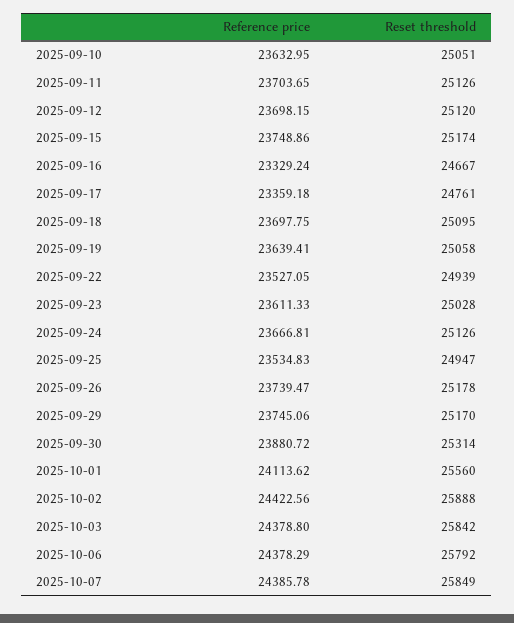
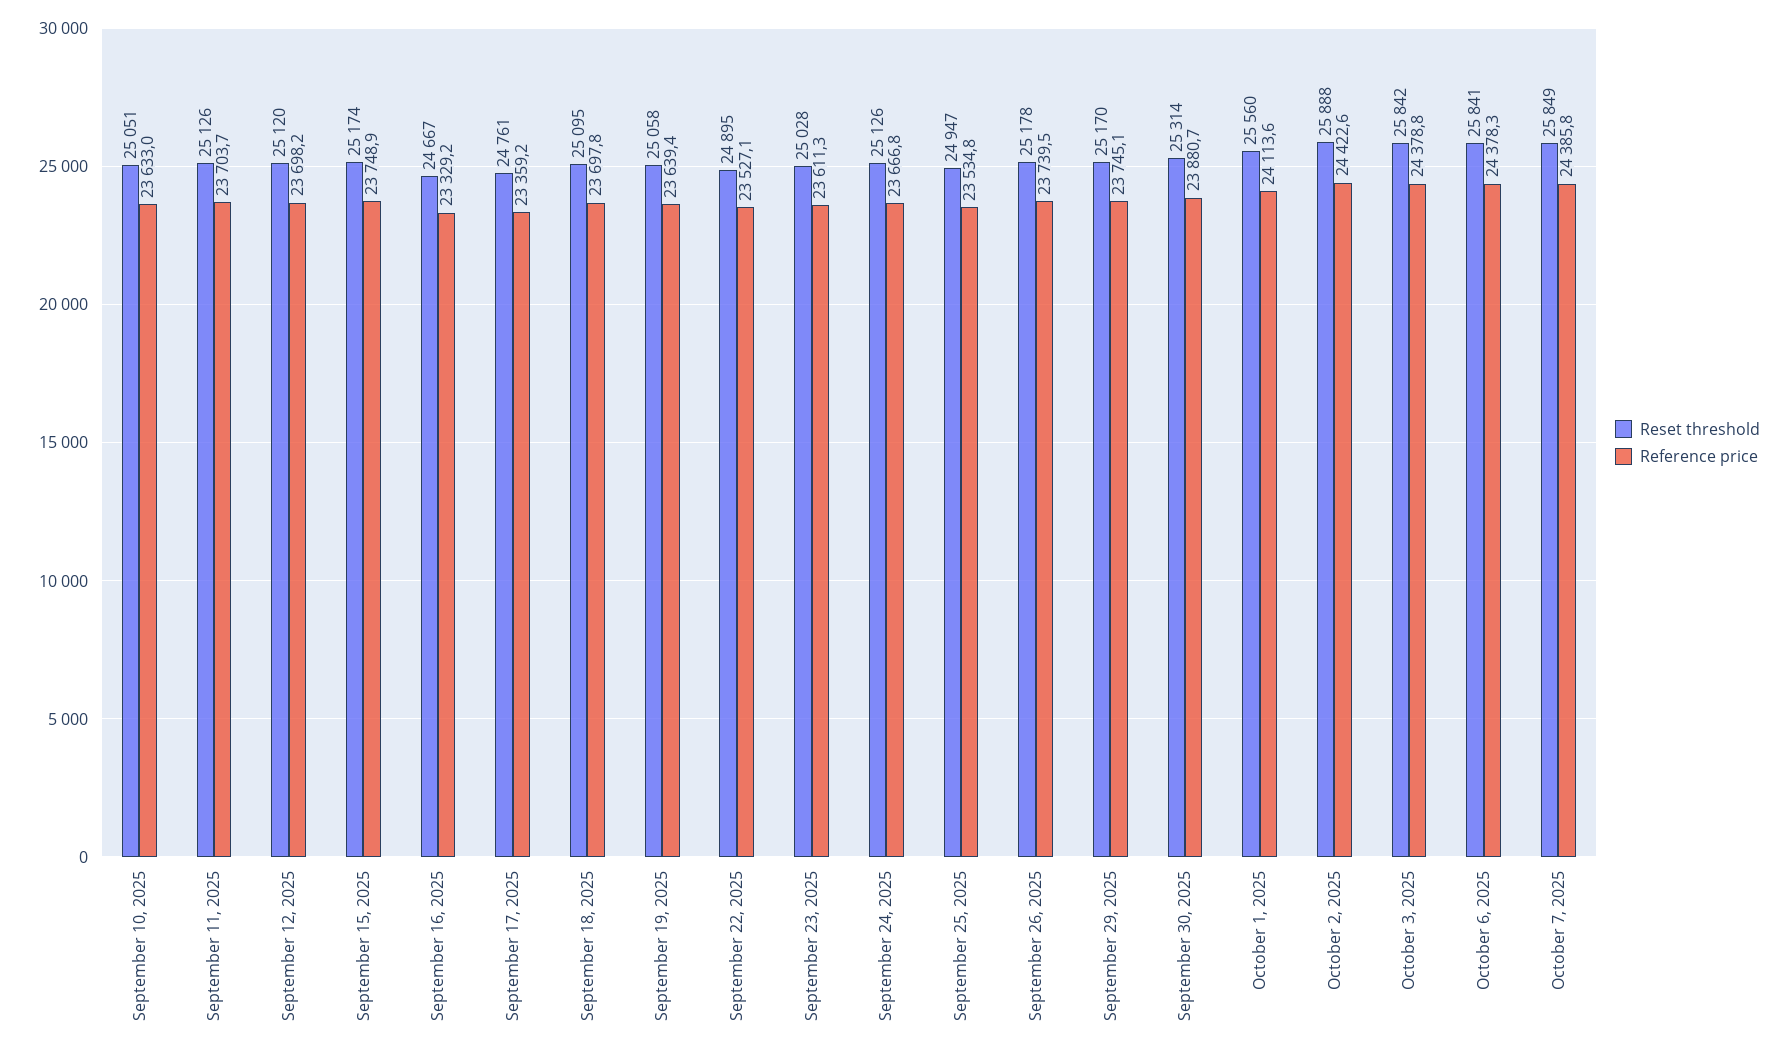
  {
    "Reference price": {
      "2025-09-10": 23632.95,
      "2025-09-11": 23703.65,
      "2025-09-12": 23698.15,
      "2025-09-15": 23748.86,
      "2025-09-16": 23329.24,
      "2025-09-17": 23359.18,
      "2025-09-18": 23697.75,
      "2025-09-19": 23639.41,
      "2025-09-22": 23527.05,
      "2025-09-23": 23611.33,
      "2025-09-24": 23666.81,
      "2025-09-25": 23534.83,
      "2025-09-26": 23739.47,
      "2025-09-29": 23745.06,
      "2025-09-30": 23880.72,
      "2025-10-01": 24113.62,
      "2025-10-02": 24422.56,
      "2025-10-03": 24378.8,
      "2025-10-06": 24378.29,
      "2025-10-07": 24385.78
    },
    "Reset threshold": {
      "2025-09-10": 25051,
      "2025-09-11": 25126,
      "2025-09-12": 25120,
      "2025-09-15": 25174,
      "2025-09-16": 24667,
      "2025-09-17": 24761,
      "2025-09-18": 25095,
      "2025-09-19": 25058,
-     "2025-09-22": 24939,
+     "2025-09-22": 24895,
      "2025-09-23": 25028,
      "2025-09-24": 25126,
      "2025-09-25": 24947,
      "2025-09-26": 25178,
      "2025-09-29": 25170,
      "2025-09-30": 25314,
      "2025-10-01": 25560,
      "2025-10-02": 25888,
      "2025-10-03": 25842,
-     "2025-10-06": 25792,
+     "2025-10-06": 25841,
      "2025-10-07": 25849
    }
  }

